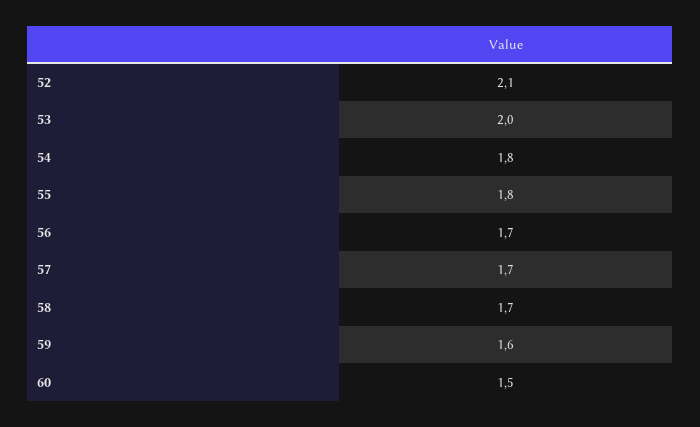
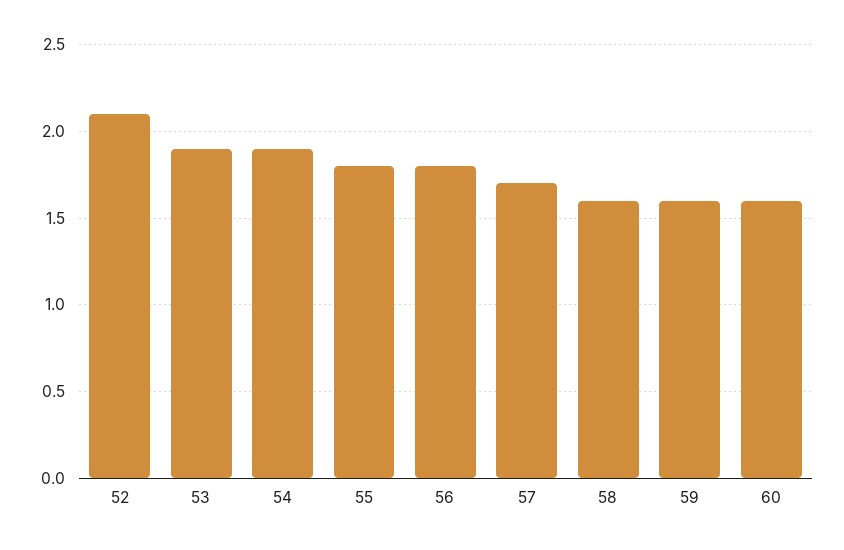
  {
    "52": 2.1,
-   "53": 2,
+   "53": 1.9,
-   "54": 1.8,
+   "54": 1.9,
    "55": 1.8,
-   "56": 1.7,
+   "56": 1.8,
    "57": 1.7,
-   "58": 1.7,
+   "58": 1.6,
    "59": 1.6,
-   "60": 1.5
+   "60": 1.6
  }

